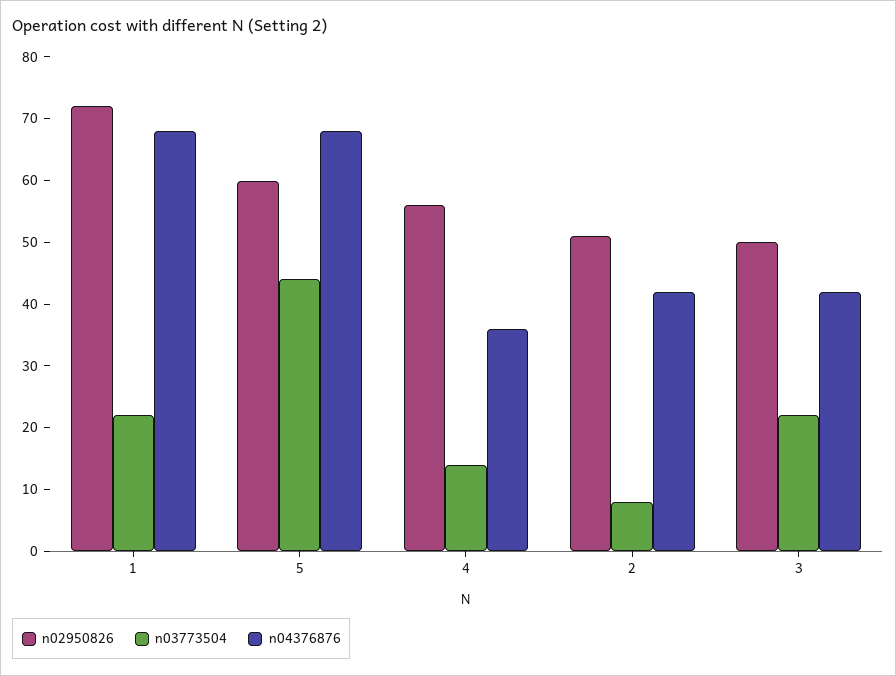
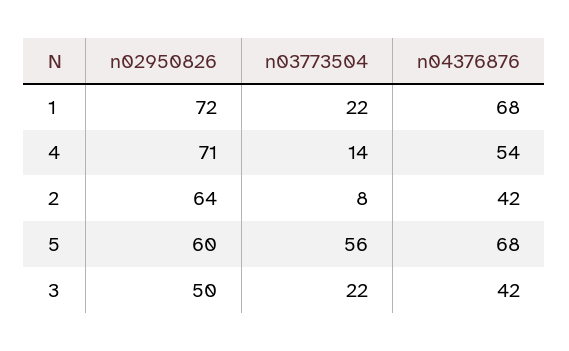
  {
    "n02950826": {
      "1": 72,
      "5": 60,
-     "4": 55,
+     "4": 71,
-     "2": 50,
+     "2": 64,
      "3": 50
    },
    "n03773504": {
      "1": 22,
-     "5": 45,
+     "5": 56,
      "4": 14,
      "2": 8,
      "3": 22
    },
    "n04376876": {
      "1": 68,
      "5": 68,
-     "4": 35,
+     "4": 54,
      "2": 42,
      "3": 42
    }
  }

